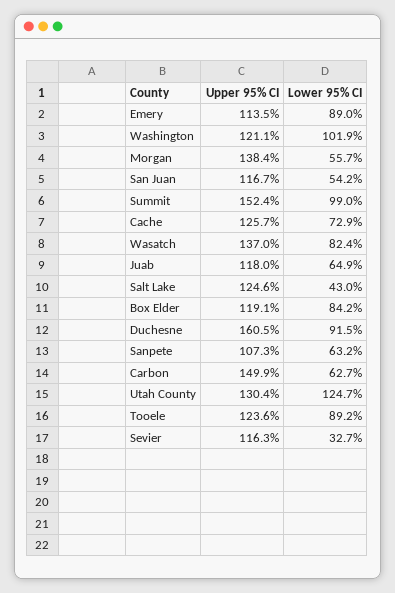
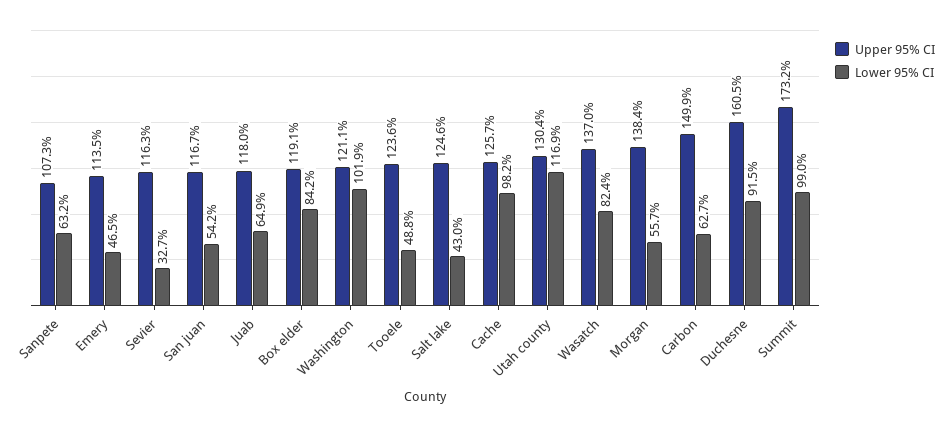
  {
    "Upper 95% CI": {
      "Emery": 113.5,
      "Washington": 121.1,
      "Morgan": 138.4,
      "San Juan": 116.7,
-     "Summit": 152.4,
+     "Summit": 173.2,
      "Cache": 125.7,
      "Wasatch": 137,
      "Juab": 118,
      "Salt Lake": 124.6,
      "Box Elder": 119.1,
      "Duchesne": 160.5,
      "Sanpete": 107.3,
      "Carbon": 149.9,
      "Utah County": 130.4,
      "Tooele": 123.6,
      "Sevier": 116.3
    },
    "Lower 95% CI": {
-     "Emery": 89,
+     "Emery": 46.5,
      "Washington": 101.9,
      "Morgan": 55.7,
      "San Juan": 54.2,
      "Summit": 99,
-     "Cache": 72.9,
+     "Cache": 98.2,
      "Wasatch": 82.4,
      "Juab": 64.9,
      "Salt Lake": 43,
      "Box Elder": 84.2,
      "Duchesne": 91.5,
      "Sanpete": 63.2,
      "Carbon": 62.7,
-     "Utah County": 124.7,
+     "Utah County": 116.9,
-     "Tooele": 89.2,
+     "Tooele": 48.8,
      "Sevier": 32.7
    }
  }

